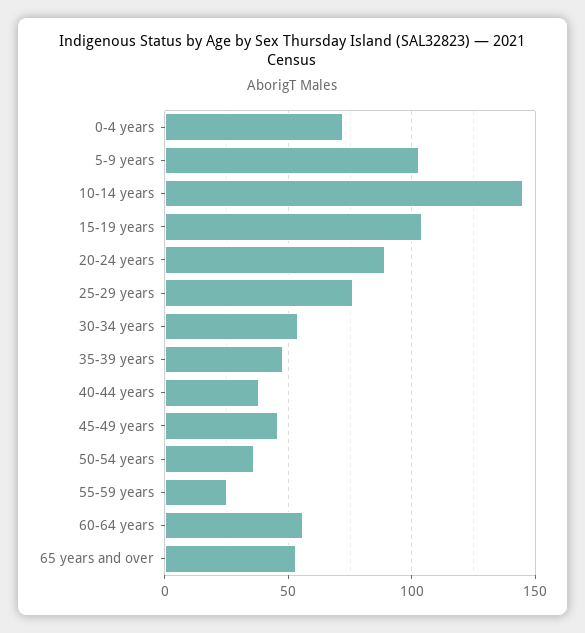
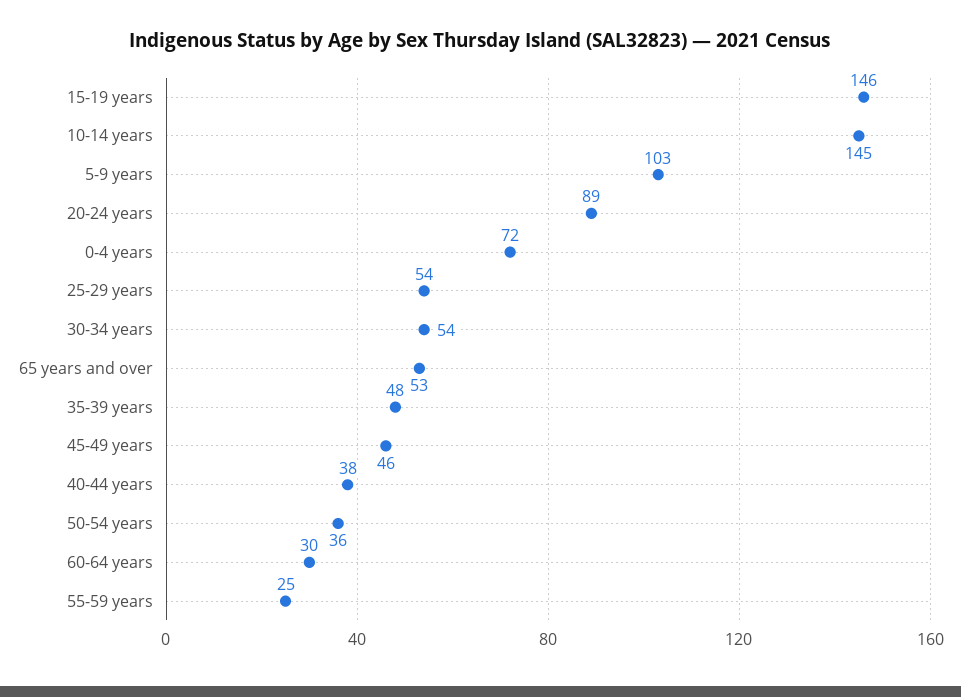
  {
    "0-4 years": 72,
    "5-9 years": 103,
    "10-14 years": 145,
-   "15-19 years": 105,
+   "15-19 years": 146,
    "20-24 years": 89,
-   "25-29 years": 75,
+   "25-29 years": 54,
    "30-34 years": 54,
    "35-39 years": 48,
    "40-44 years": 38,
    "45-49 years": 46,
    "50-54 years": 36,
    "55-59 years": 25,
-   "60-64 years": 55,
+   "60-64 years": 30,
    "65 years and over": 53
  }

